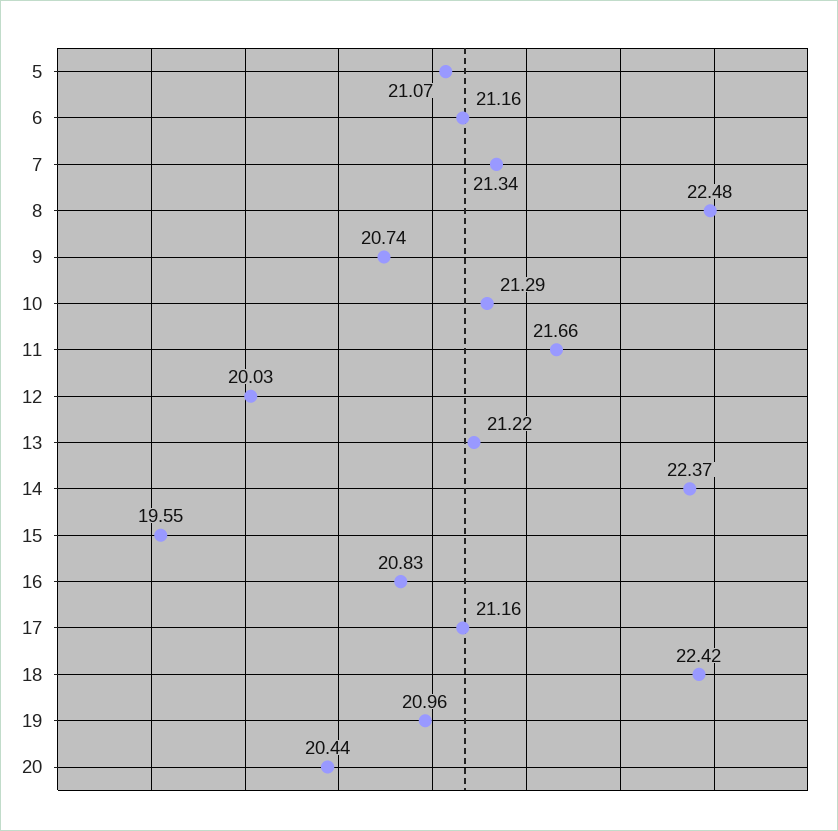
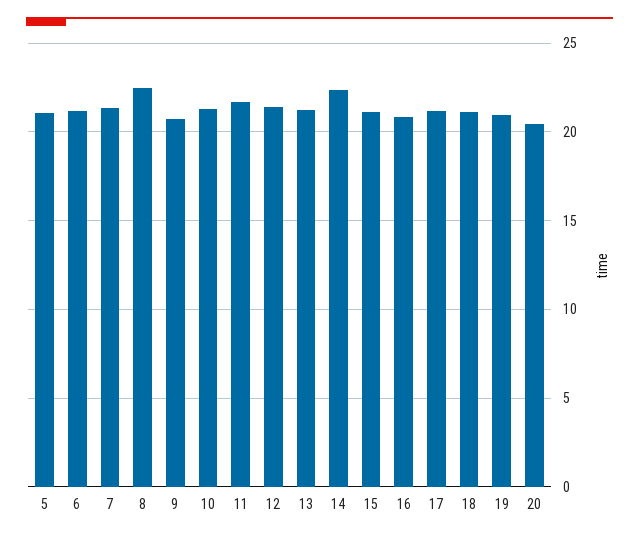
  {
    "5": 21.07,
    "6": 21.16,
    "7": 21.34,
    "8": 22.48,
    "9": 20.74,
    "10": 21.29,
    "11": 21.66,
-   "12": 20.03,
+   "12": 21.5,
    "13": 21.22,
    "14": 22.37,
-   "15": 19.55,
+   "15": 21,
    "16": 20.83,
    "17": 21.16,
-   "18": 22.42,
+   "18": 21,
    "19": 20.96,
    "20": 20.44
  }

